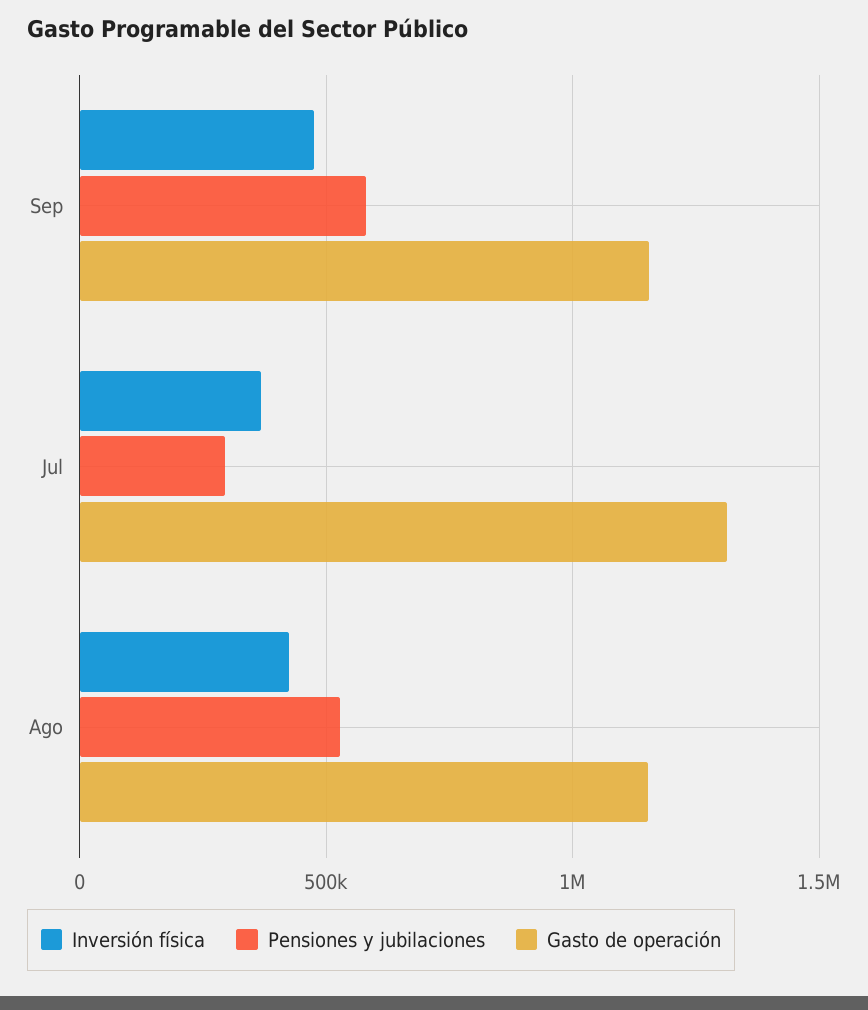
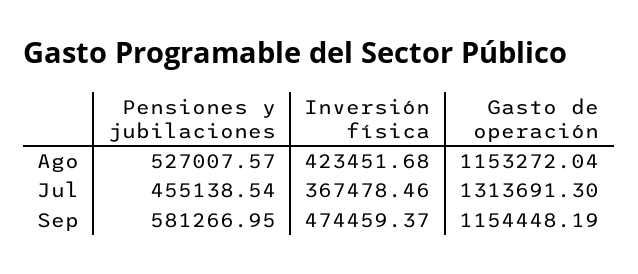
  {
    "Inversión física": {
      "Sep": 474459.37,
      "Jul": 367478.46,
      "Ago": 423451.68
    },
    "Pensiones y jubilaciones": {
      "Sep": 581266.95,
-     "Jul": 300000,
+     "Jul": 455138.54,
      "Ago": 527007.57
    },
    "Gasto de operación": {
      "Sep": 1154448.19,
      "Jul": 1313691.3,
      "Ago": 1153272.04
    }
  }

